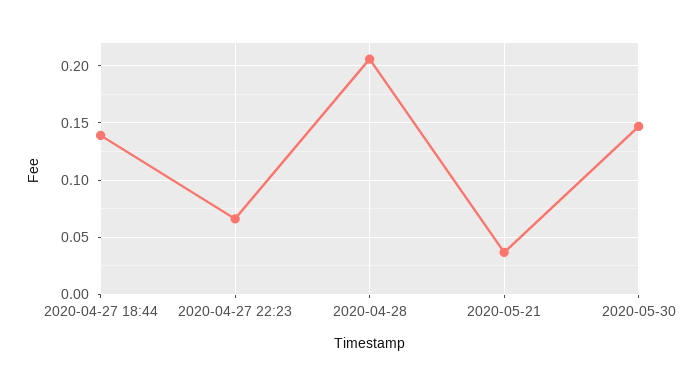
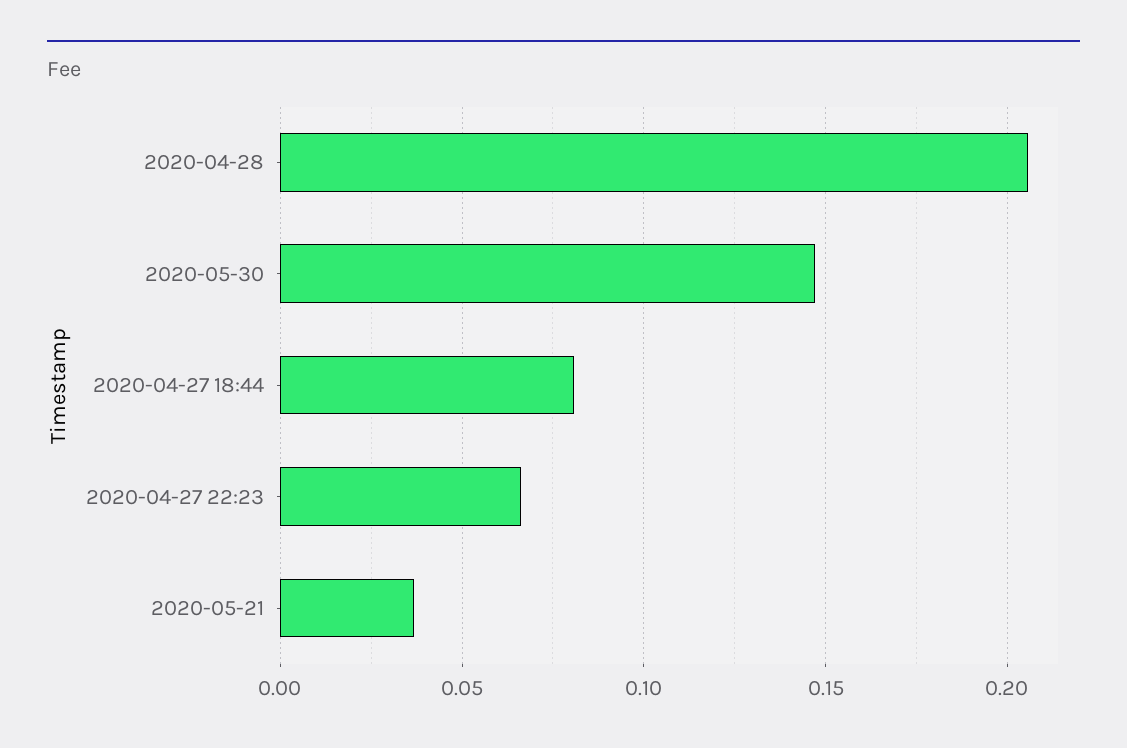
  {
-   "2020-04-27 18:44": 0.14,
+   "2020-04-27 18:44": 0.08,
    "2020-04-27 22:23": 0.065,
    "2020-04-28": 0.205,
    "2020-05-21": 0.035,
    "2020-05-30": 0.145
  }

